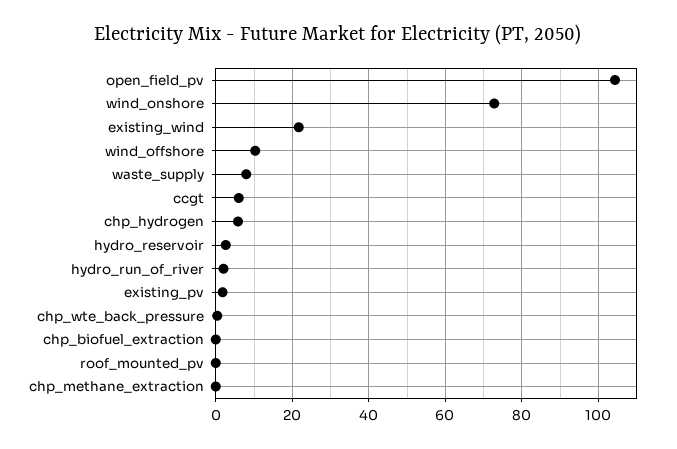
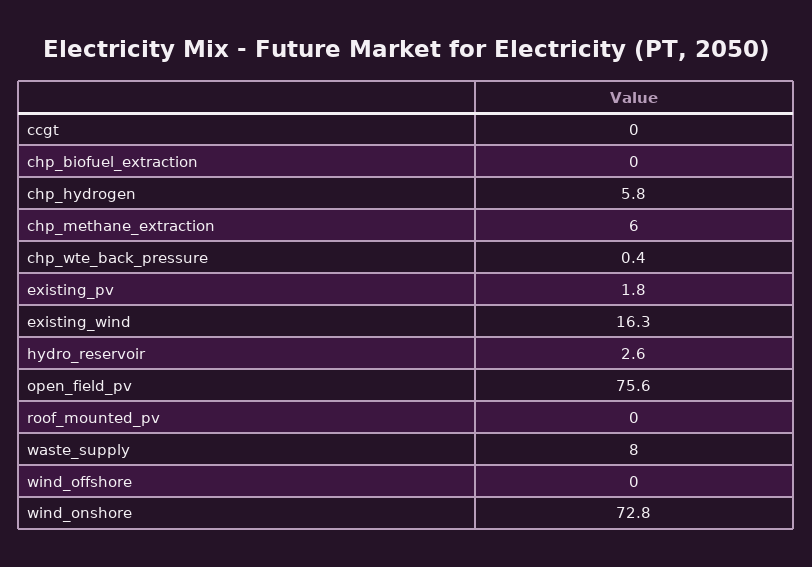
  {
-   "open_field_pv": 104,
+   "open_field_pv": 75.6,
    "wind_onshore": 72.8,
-   "existing_wind": 22,
+   "existing_wind": 16.3,
-   "wind_offshore": 10,
+   "wind_offshore": 0,
    "waste_supply": 8,
-   "ccgt": 6,
+   "ccgt": 0,
    "chp_hydrogen": 5.8,
    "hydro_reservoir": 2.6,
-   "hydro_run_of_river": 2,
    "existing_pv": 1.8,
    "chp_wte_back_pressure": 0.4,
    "chp_biofuel_extraction": 0,
    "roof_mounted_pv": 0,
-   "chp_methane_extraction": 0
+   "chp_methane_extraction": 6
  }

